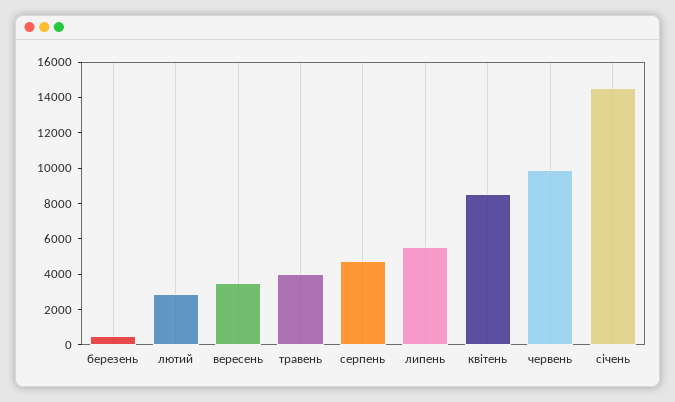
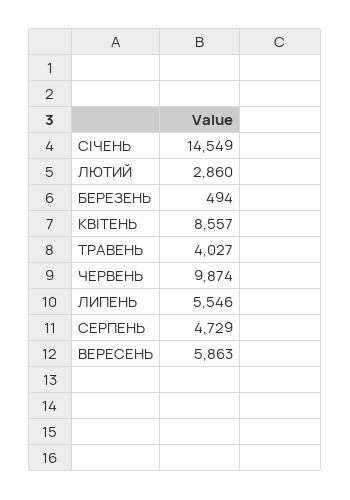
  {
    "березень": 494,
    "лютий": 2860,
-   "вересень": 3500,
+   "вересень": 5863,
    "травень": 4027,
    "серпень": 4729,
    "липень": 5546,
    "квітень": 8557,
    "червень": 9874,
    "січень": 14549
  }

